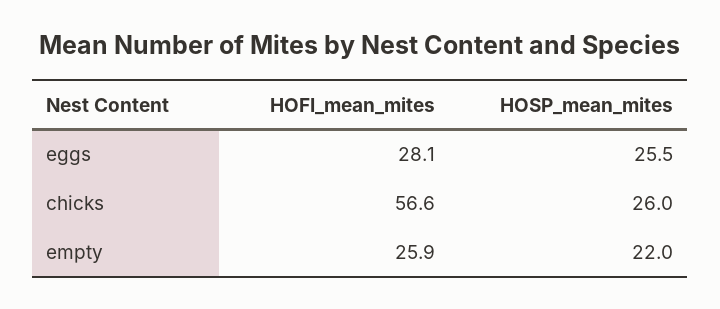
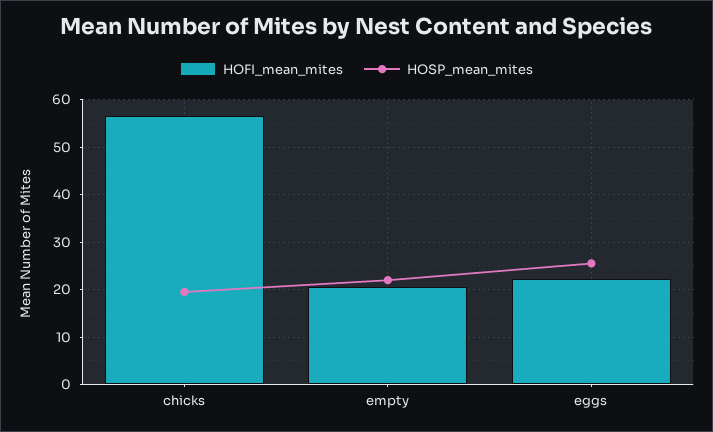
  {
    "HOFI_mean_mites": {
-     "eggs": 28.1,
+     "eggs": 22,
      "chicks": 56.6,
-     "empty": 25.9
+     "empty": 20
    },
    "HOSP_mean_mites": {
      "eggs": 25.5,
-     "chicks": 26,
+     "chicks": 20,
      "empty": 22
    }
  }

